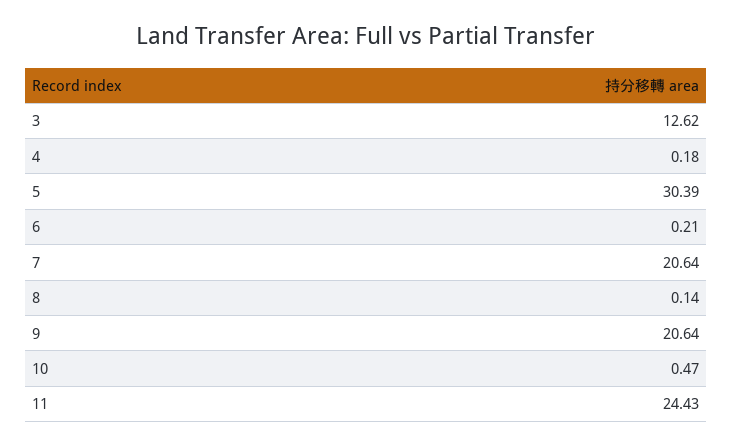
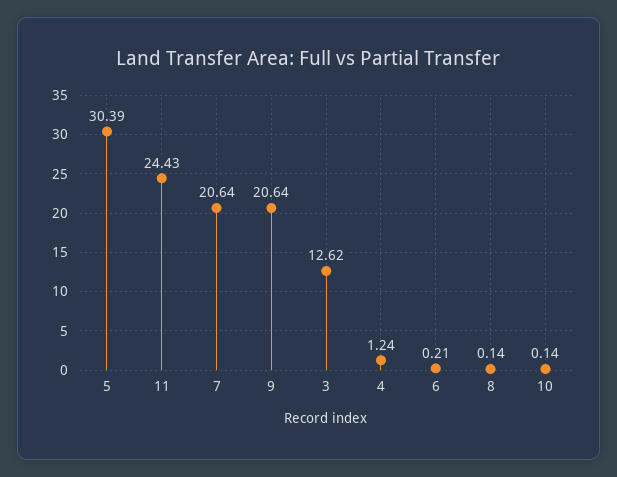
  {
    "3": 12.62,
-   "4": 0.18,
+   "4": 1.24,
    "5": 30.39,
    "6": 0.21,
    "7": 20.64,
    "8": 0.14,
    "9": 20.64,
-   "10": 0.47,
+   "10": 0.14,
    "11": 24.43
  }

